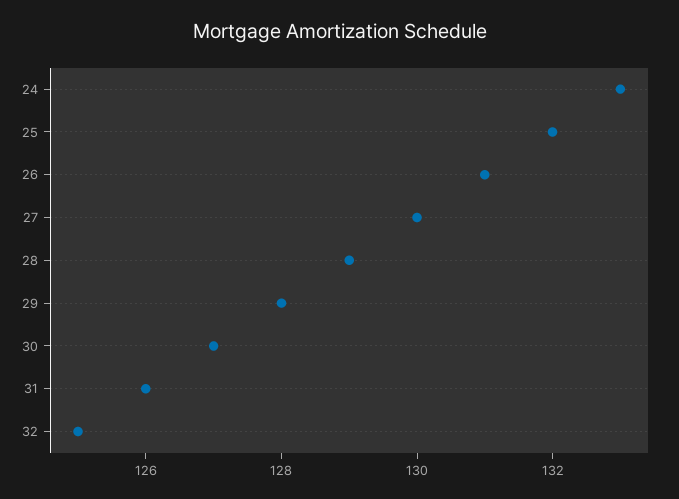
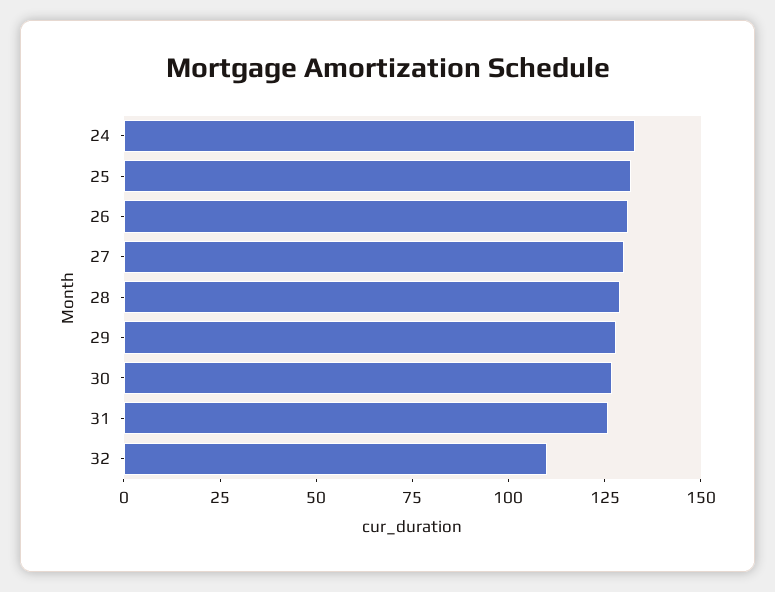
  {
    "24": 133,
    "25": 132,
    "26": 131,
    "27": 130,
    "28": 129,
    "29": 128,
    "30": 127,
    "31": 126,
-   "32": 125
+   "32": 110
  }

